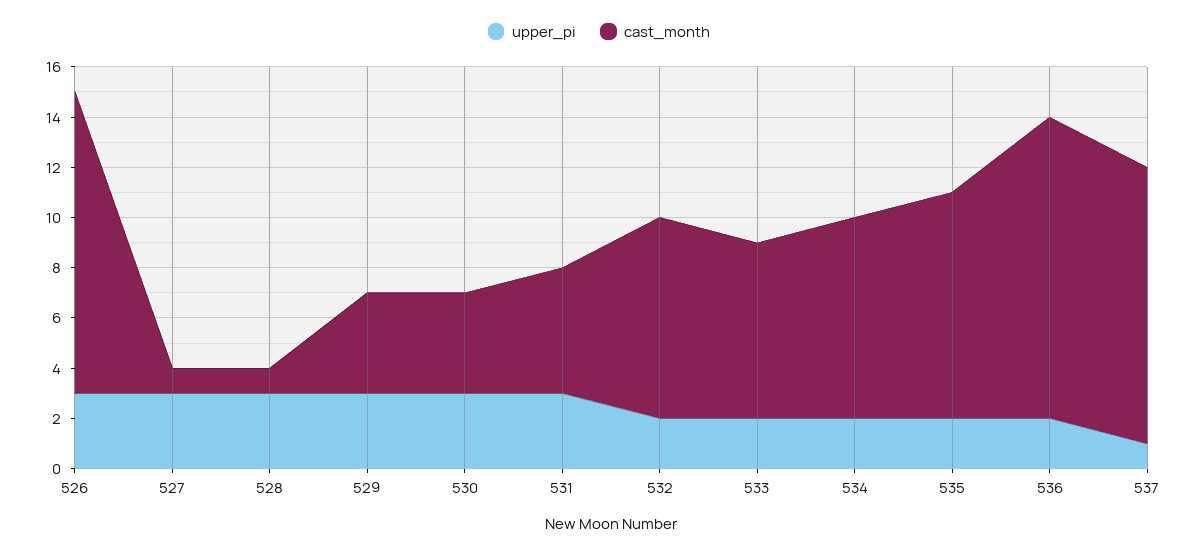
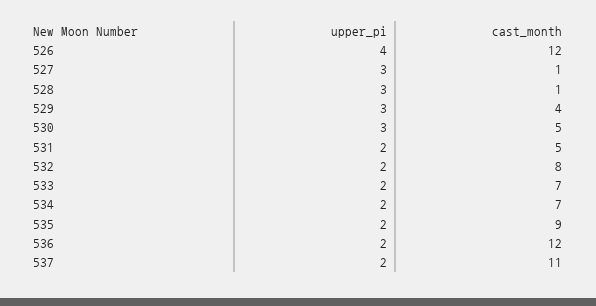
  {
    "upper_pi": {
-     "526": 3,
+     "526": 4,
      "527": 3,
      "528": 3,
      "529": 3,
      "530": 3,
-     "531": 3,
+     "531": 2,
      "532": 2,
      "533": 2,
      "534": 2,
      "535": 2,
      "536": 2,
-     "537": 1
+     "537": 2
    },
    "cast_month": {
      "526": 12,
      "527": 1,
      "528": 1,
      "529": 4,
-     "530": 4,
+     "530": 5,
      "531": 5,
      "532": 8,
      "533": 7,
-     "534": 8,
+     "534": 7,
      "535": 9,
      "536": 12,
      "537": 11
    }
  }

